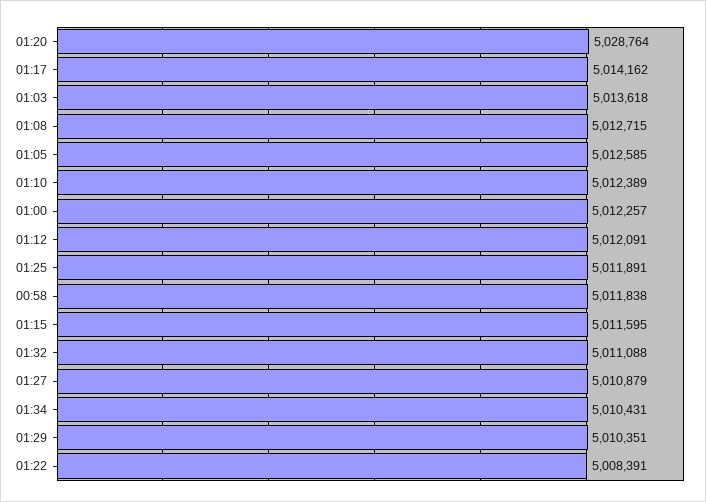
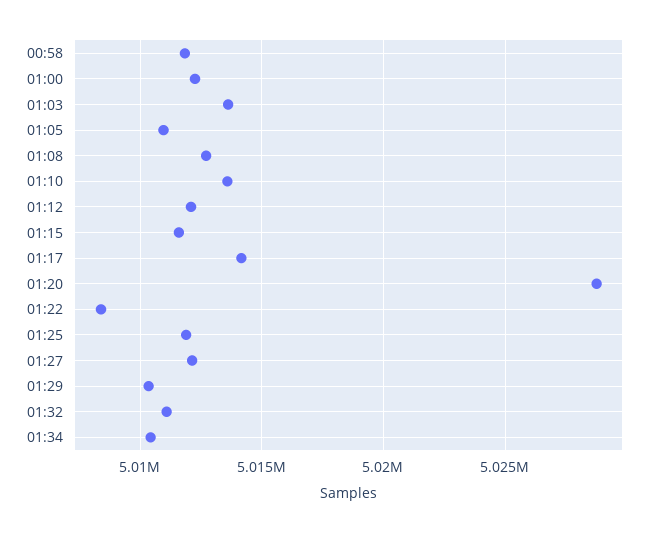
  {
    "01:20": 5028764,
    "01:17": 5014162,
    "01:03": 5013618,
    "01:08": 5012715,
-   "01:05": 5012585,
+   "01:05": 5011000,
-   "01:10": 5012389,
+   "01:10": 5013500,
    "01:00": 5012257,
    "01:12": 5012091,
    "01:25": 5011891,
    "00:58": 5011838,
    "01:15": 5011595,
    "01:32": 5011088,
-   "01:27": 5010879,
+   "01:27": 5012000,
    "01:34": 5010431,
    "01:29": 5010351,
    "01:22": 5008391
  }

